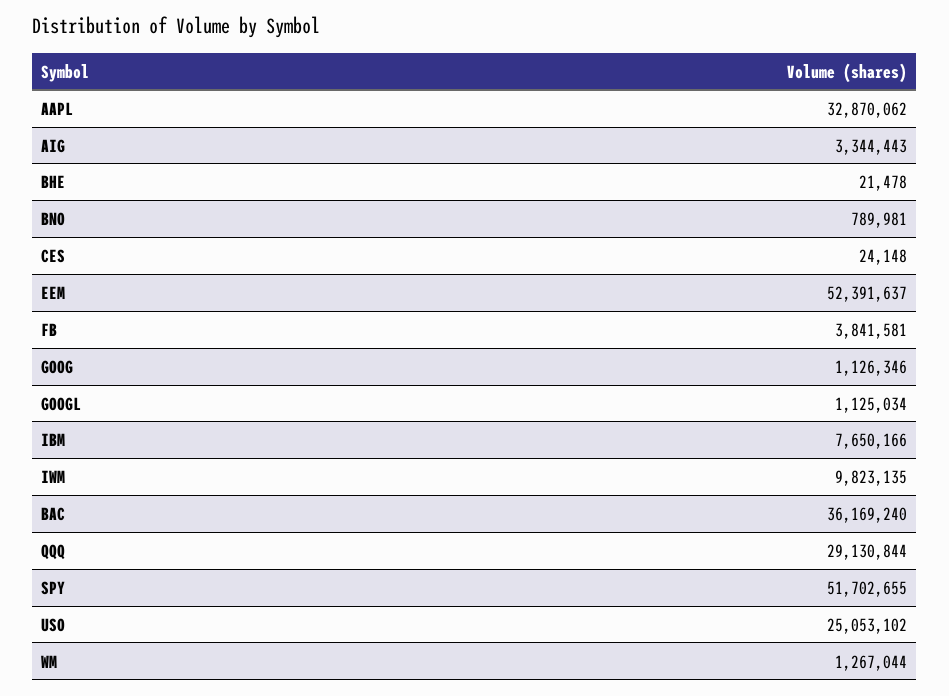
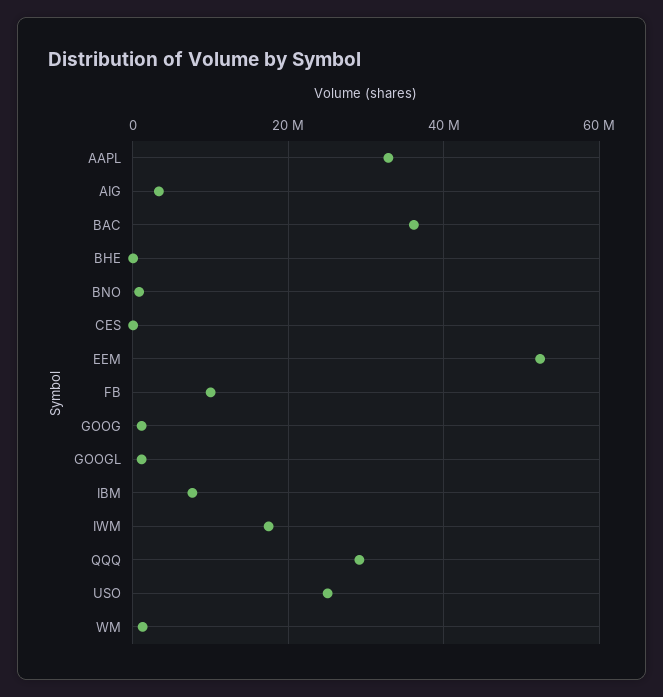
  {
    "AAPL": 32870062,
    "AIG": 3344443,
    "BHE": 21478,
    "BNO": 789981,
    "CES": 24148,
    "EEM": 52391637,
-   "FB": 3841581,
+   "FB": 10000000,
    "GOOG": 1126346,
    "GOOGL": 1125034,
    "IBM": 7650166,
-   "IWM": 9823135,
+   "IWM": 18000000,
    "BAC": 36169240,
    "QQQ": 29130844,
-   "SPY": 51702655,
    "USO": 25053102,
    "WM": 1267044
  }

